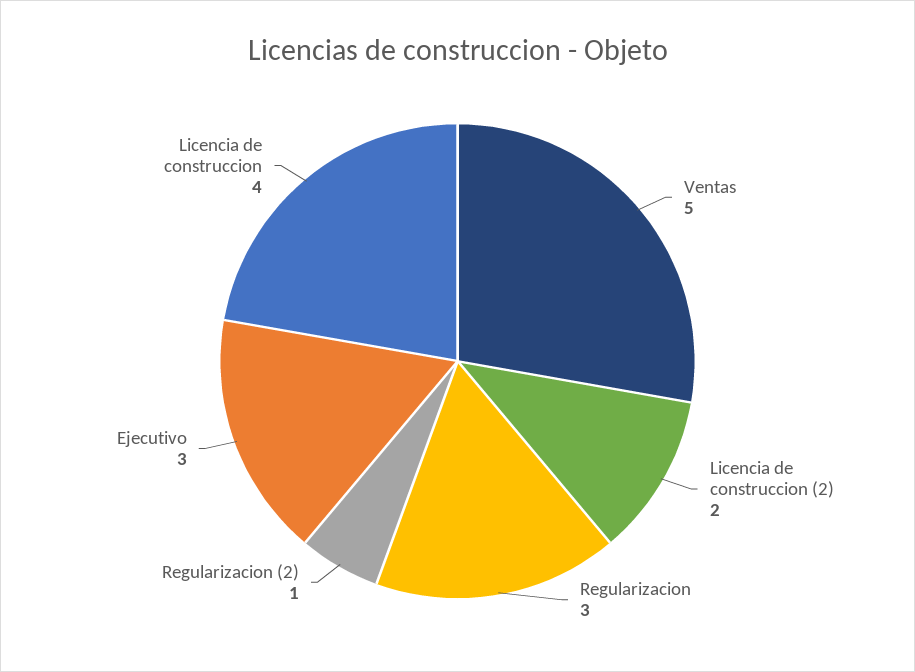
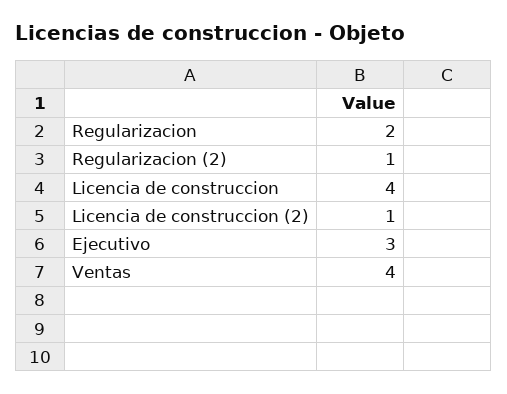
  {
-   "Ventas": 5,
+   "Ventas": 4,
-   "Licencia de construccion (2)": 2,
+   "Licencia de construccion (2)": 1,
-   "Regularizacion": 3,
+   "Regularizacion": 2,
    "Regularizacion (2)": 1,
    "Ejecutivo": 3,
    "Licencia de construccion": 4
  }

